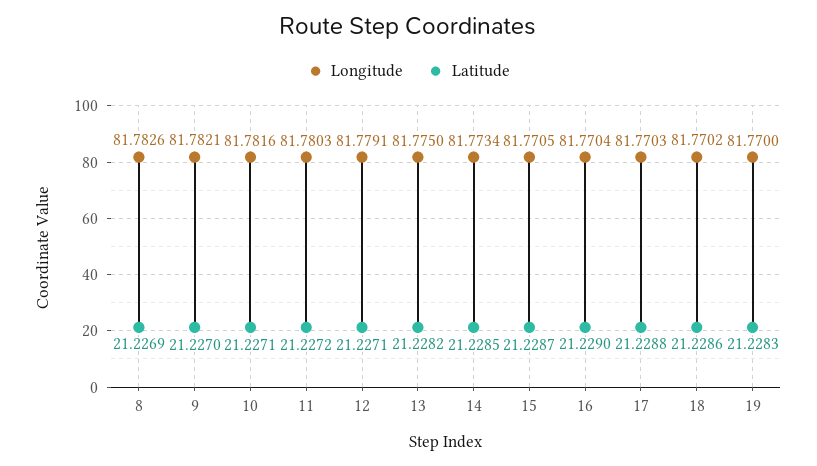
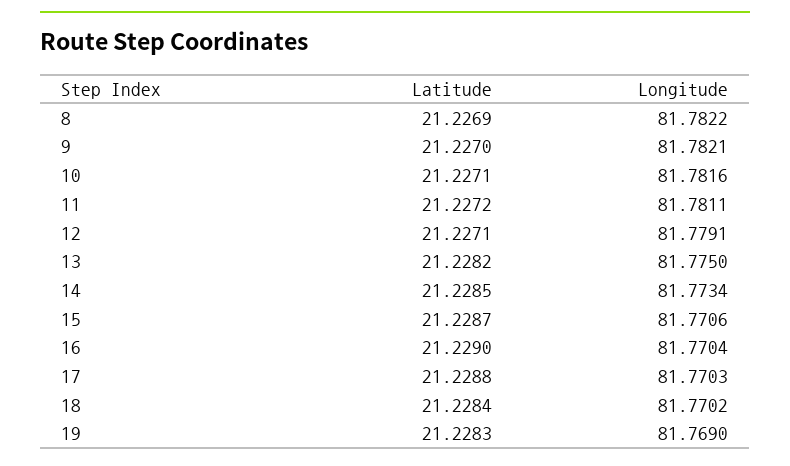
  {
    "Longitude": {
-     "8": 81.7826,
+     "8": 81.7822,
      "9": 81.7821,
      "10": 81.7816,
-     "11": 81.7803,
+     "11": 81.7811,
      "12": 81.7791,
      "13": 81.775,
      "14": 81.7734,
-     "15": 81.7705,
+     "15": 81.7706,
      "16": 81.7704,
      "17": 81.7703,
      "18": 81.7702,
-     "19": 81.77
+     "19": 81.769
    },
    "Latitude": {
      "8": 21.2269,
      "9": 21.227,
      "10": 21.2271,
      "11": 21.2272,
      "12": 21.2271,
      "13": 21.2282,
      "14": 21.2285,
      "15": 21.2287,
      "16": 21.229,
      "17": 21.2288,
-     "18": 21.2286,
+     "18": 21.2284,
      "19": 21.2283
    }
  }

